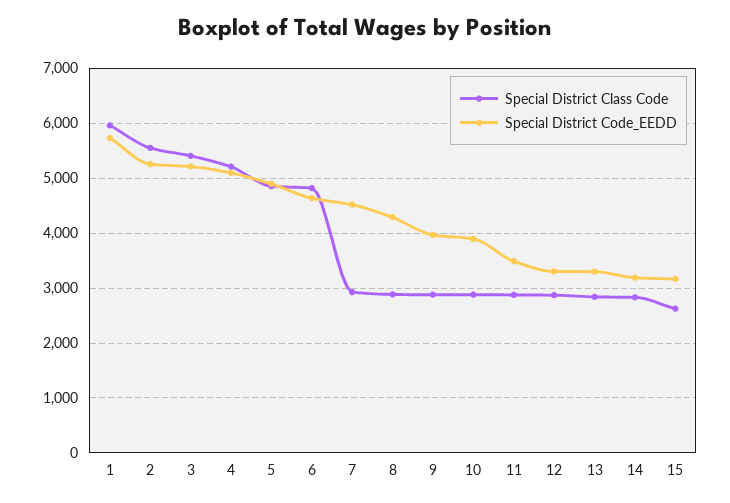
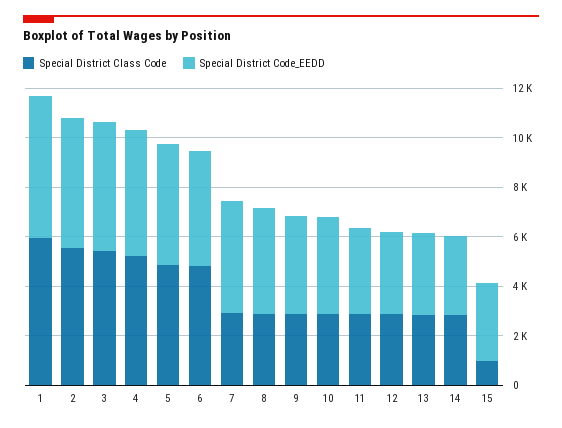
  {
    "Special District Class Code": {
      "1": 6000,
      "2": 5600,
      "3": 5400,
      "4": 5200,
      "5": 4800,
      "6": 4800,
      "7": 3000,
      "8": 2800,
      "9": 2800,
      "10": 2800,
      "11": 2800,
      "12": 2800,
      "13": 2800,
      "14": 2800,
-     "15": 2600
+     "15": 1000
    },
    "Special District Code_EEDD": {
      "1": 5800,
      "2": 5200,
      "3": 5200,
      "4": 5000,
      "5": 4800,
      "6": 4600,
      "7": 4600,
      "8": 4200,
      "9": 4000,
      "10": 3800,
      "11": 3400,
      "12": 3400,
      "13": 3400,
      "14": 3200,
      "15": 3200
    }
  }

